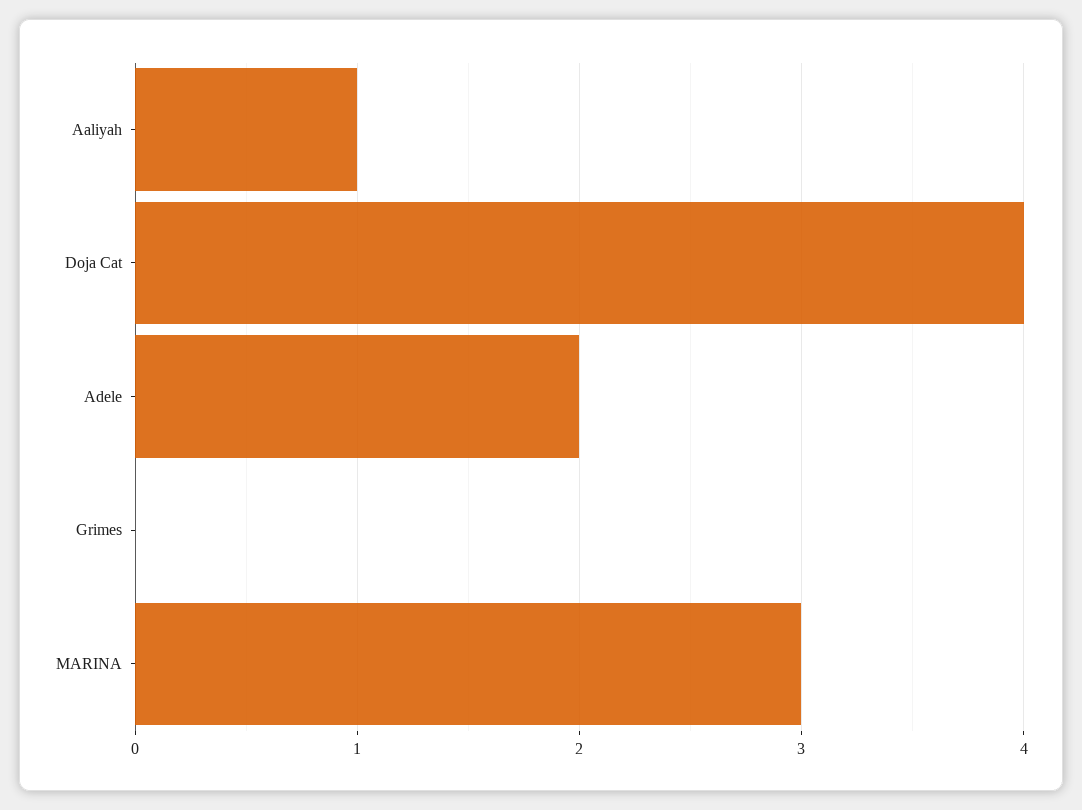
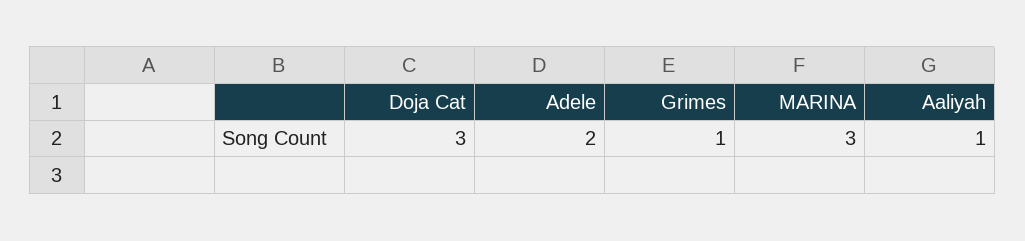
  {
    "Aaliyah": 1,
-   "Doja Cat": 4,
+   "Doja Cat": 3,
    "Adele": 2,
-   "Grimes": 0,
+   "Grimes": 1,
    "MARINA": 3
  }

